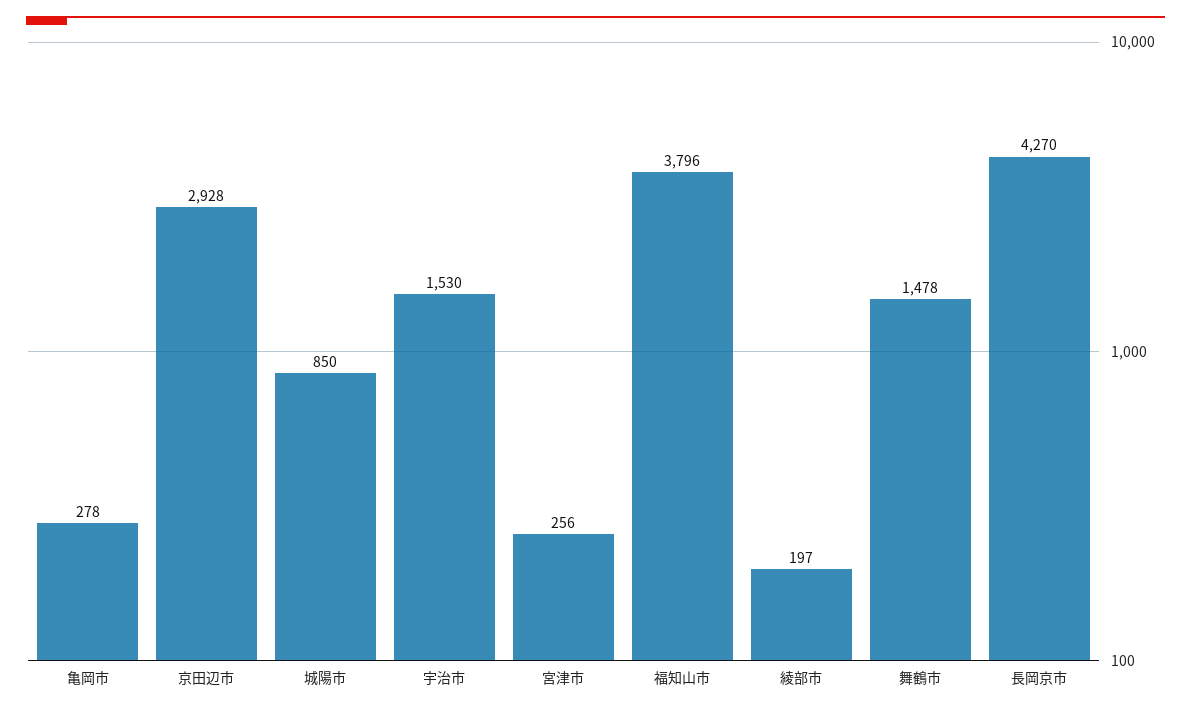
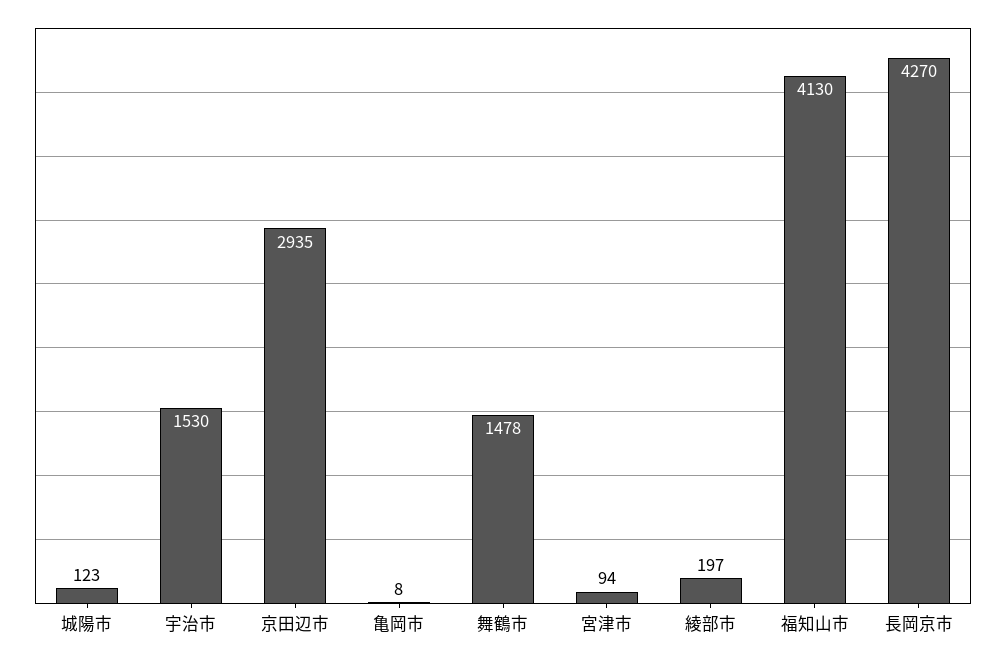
  {
-   "亀岡市": 278,
+   "亀岡市": 8,
-   "京田辺市": 2928,
+   "京田辺市": 2935,
-   "城陽市": 850,
+   "城陽市": 123,
    "宇治市": 1530,
-   "宮津市": 256,
+   "宮津市": 94,
-   "福知山市": 3796,
+   "福知山市": 4130,
    "綾部市": 197,
    "舞鶴市": 1478,
    "長岡京市": 4270
  }

